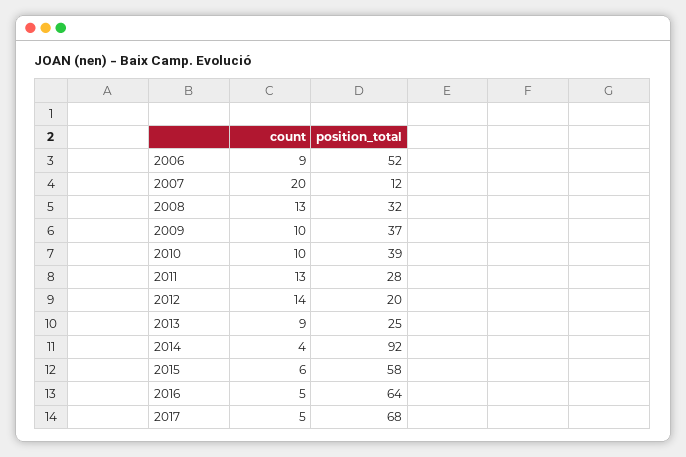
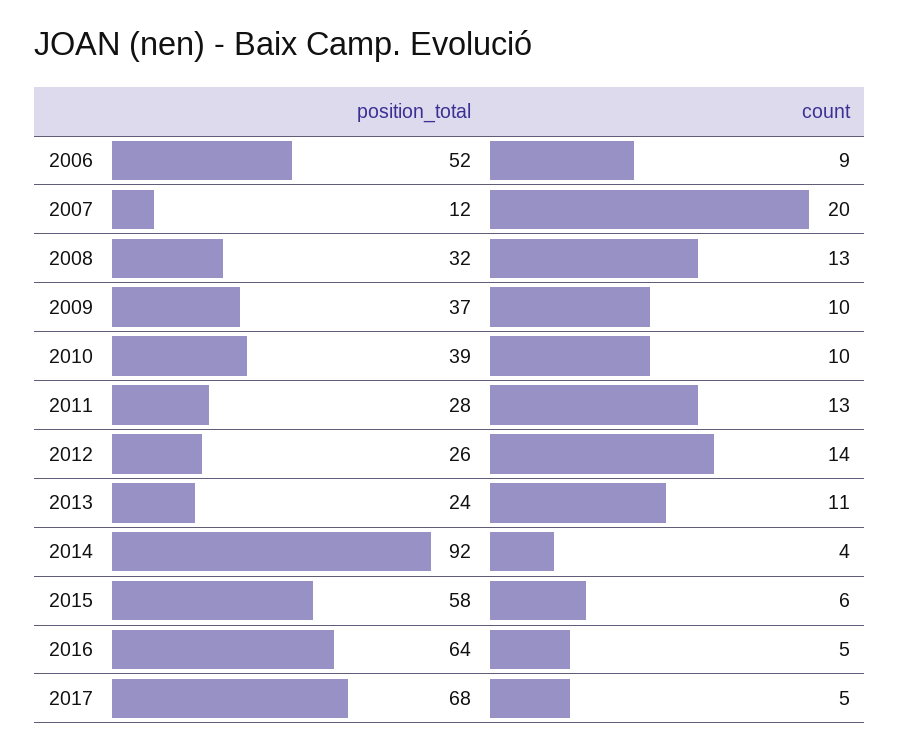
  {
    "count": {
      "2006": 9,
      "2007": 20,
      "2008": 13,
      "2009": 10,
      "2010": 10,
      "2011": 13,
      "2012": 14,
-     "2013": 9,
+     "2013": 11,
      "2014": 4,
      "2015": 6,
      "2016": 5,
      "2017": 5
    },
    "position_total": {
      "2006": 52,
      "2007": 12,
      "2008": 32,
      "2009": 37,
      "2010": 39,
      "2011": 28,
-     "2012": 20,
+     "2012": 26,
-     "2013": 25,
+     "2013": 24,
      "2014": 92,
      "2015": 58,
      "2016": 64,
      "2017": 68
    }
  }

